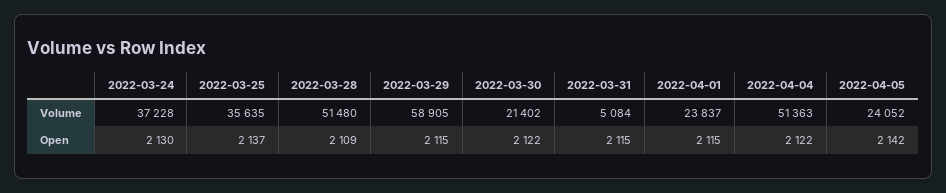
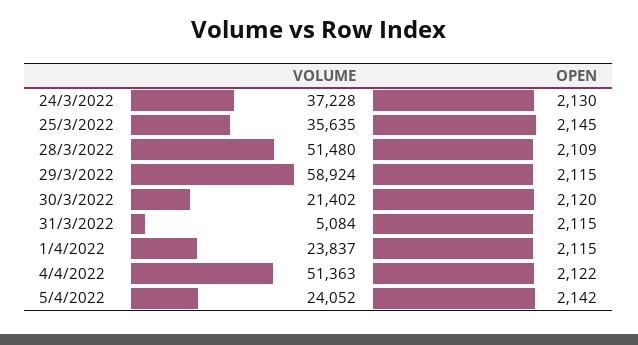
  {
    "2022-03-24": {
      "Volume": 37228,
      "Open": 2130
    },
    "2022-03-25": {
      "Volume": 35635,
-     "Open": 2137
+     "Open": 2145
    },
    "2022-03-28": {
      "Volume": 51480,
      "Open": 2109
    },
    "2022-03-29": {
-     "Volume": 58905,
+     "Volume": 58924,
      "Open": 2115
    },
    "2022-03-30": {
      "Volume": 21402,
-     "Open": 2122
+     "Open": 2120
    },
    "2022-03-31": {
      "Volume": 5084,
      "Open": 2115
    },
    "2022-04-01": {
      "Volume": 23837,
      "Open": 2115
    },
    "2022-04-04": {
      "Volume": 51363,
      "Open": 2122
    },
    "2022-04-05": {
      "Volume": 24052,
      "Open": 2142
    }
  }

